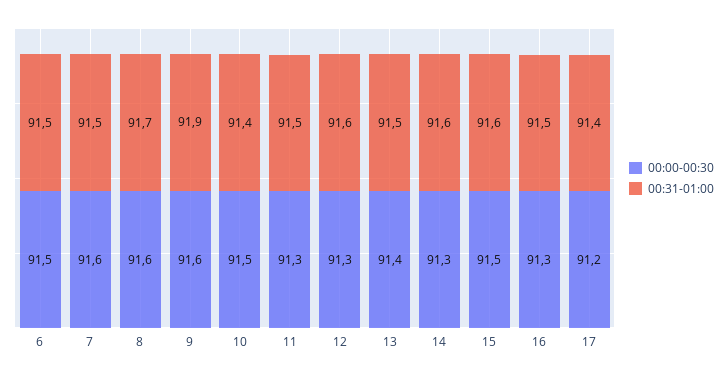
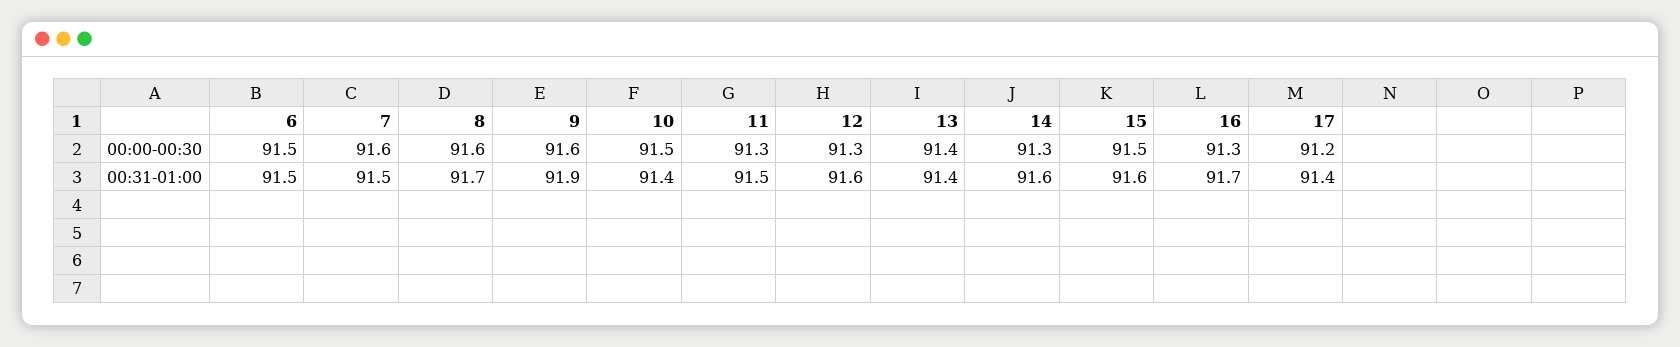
  {
    "00:00-00:30": {
      "6": 91.5,
      "7": 91.6,
      "8": 91.6,
      "9": 91.6,
      "10": 91.5,
      "11": 91.3,
      "12": 91.3,
      "13": 91.4,
      "14": 91.3,
      "15": 91.5,
      "16": 91.3,
      "17": 91.2
    },
    "00:31-01:00": {
      "6": 91.5,
      "7": 91.5,
      "8": 91.7,
      "9": 91.9,
      "10": 91.4,
      "11": 91.5,
      "12": 91.6,
-     "13": 91.5,
+     "13": 91.4,
      "14": 91.6,
      "15": 91.6,
-     "16": 91.5,
+     "16": 91.7,
      "17": 91.4
    }
  }

